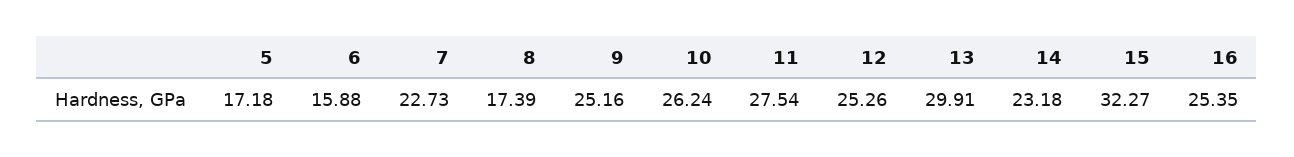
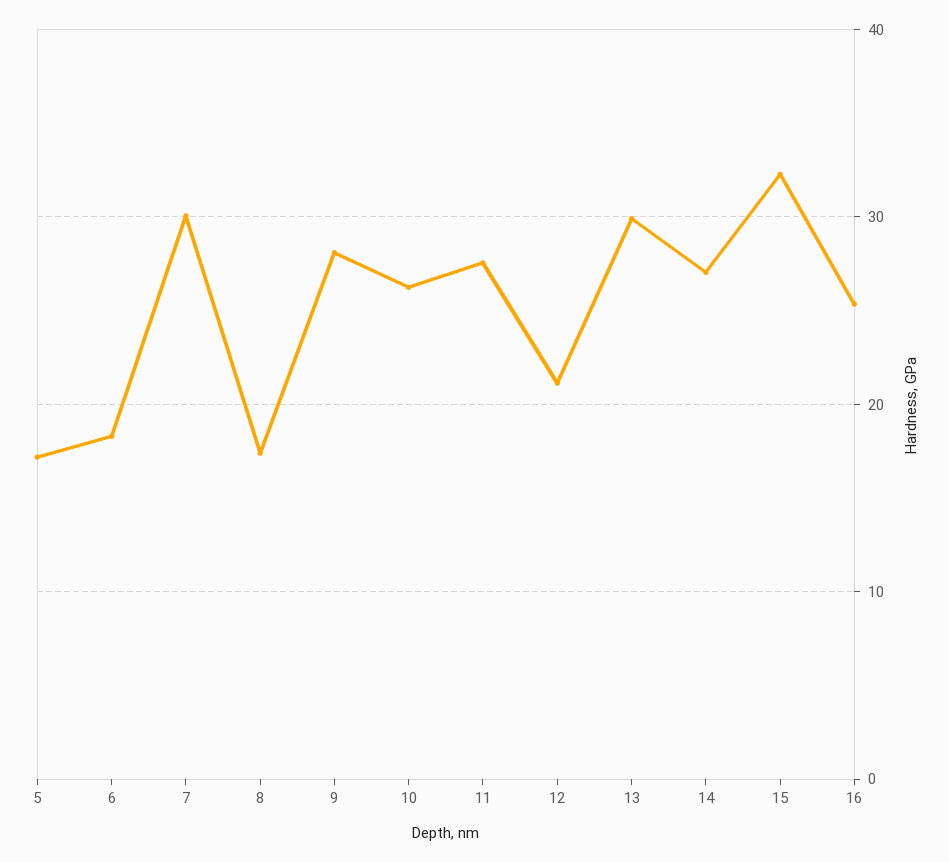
  {
    "5": 17.18,
-   "6": 15.88,
+   "6": 18,
-   "7": 22.73,
+   "7": 30,
    "8": 17.39,
-   "9": 25.16,
+   "9": 28,
    "10": 26.24,
    "11": 27.54,
-   "12": 25.26,
+   "12": 21,
    "13": 29.91,
-   "14": 23.18,
+   "14": 27,
    "15": 32.27,
    "16": 25.35
  }

